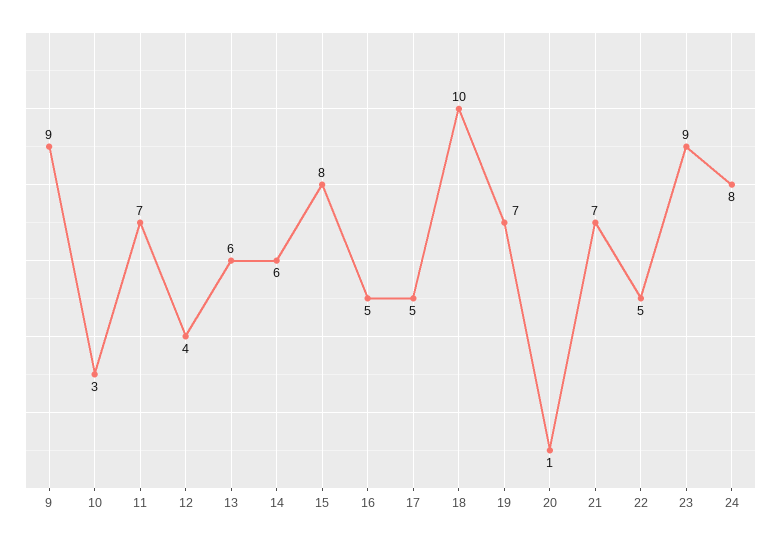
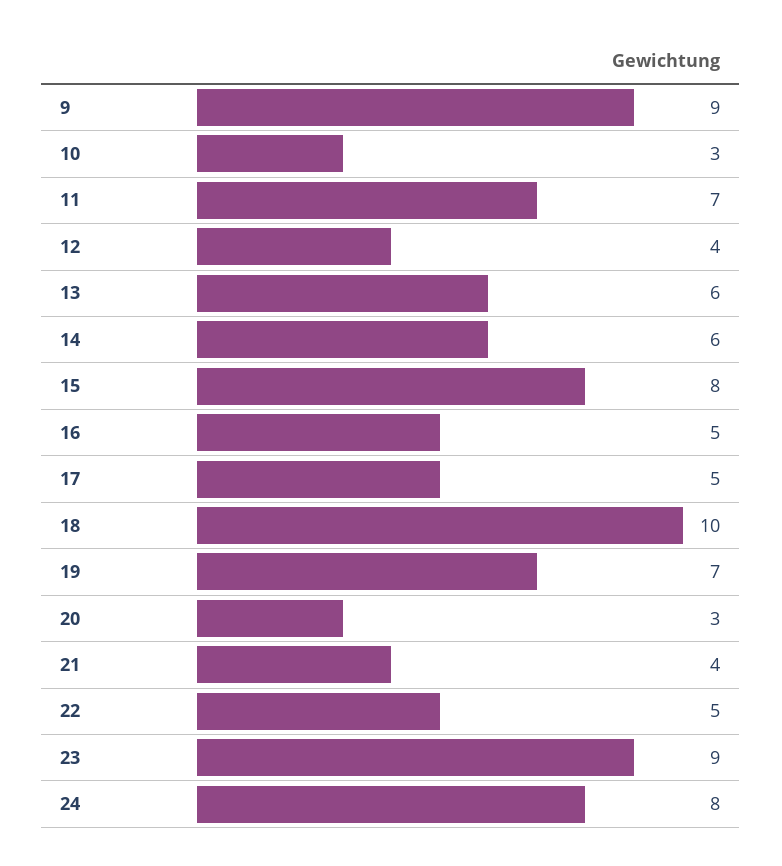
  {
    "9": 9,
    "10": 3,
    "11": 7,
    "12": 4,
    "13": 6,
    "14": 6,
    "15": 8,
    "16": 5,
    "17": 5,
    "18": 10,
    "19": 7,
-   "20": 1,
+   "20": 3,
-   "21": 7,
+   "21": 4,
    "22": 5,
    "23": 9,
    "24": 8
  }

